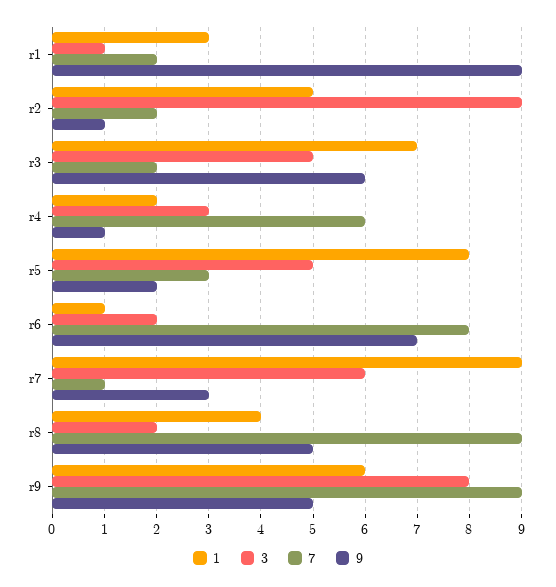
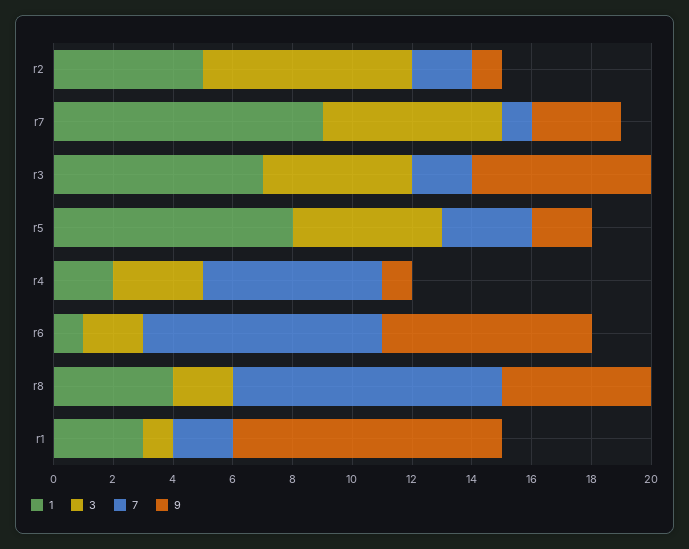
  {
    "1": {
      "r1": 3,
      "r2": 5,
      "r3": 7,
      "r4": 2,
      "r5": 8,
      "r6": 1,
      "r7": 9,
-     "r8": 4,
+     "r8": 4
-     "r9": 6
    },
    "3": {
      "r1": 1,
-     "r2": 9,
+     "r2": 7,
      "r3": 5,
      "r4": 3,
      "r5": 5,
      "r6": 2,
      "r7": 6,
-     "r8": 2,
+     "r8": 2
-     "r9": 8
    },
    "7": {
      "r1": 2,
      "r2": 2,
      "r3": 2,
      "r4": 6,
      "r5": 3,
      "r6": 8,
      "r7": 1,
-     "r8": 9,
+     "r8": 9
-     "r9": 9
    },
    "9": {
      "r1": 9,
      "r2": 1,
      "r3": 6,
      "r4": 1,
      "r5": 2,
      "r6": 7,
      "r7": 3,
-     "r8": 5,
+     "r8": 5
-     "r9": 5
    }
  }

